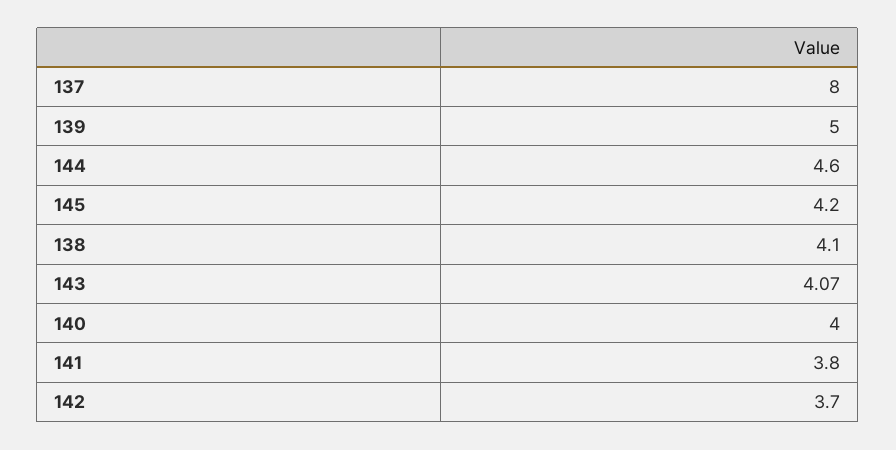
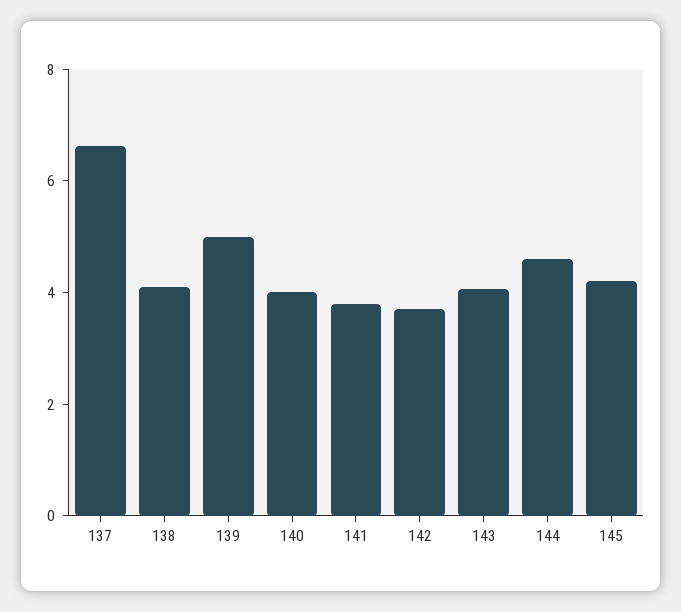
  {
-   "137": 8,
+   "137": 6.5,
    "139": 5,
    "144": 4.6,
    "145": 4.2,
    "138": 4.1,
    "143": 4.07,
    "140": 4,
    "141": 3.8,
    "142": 3.7
  }

